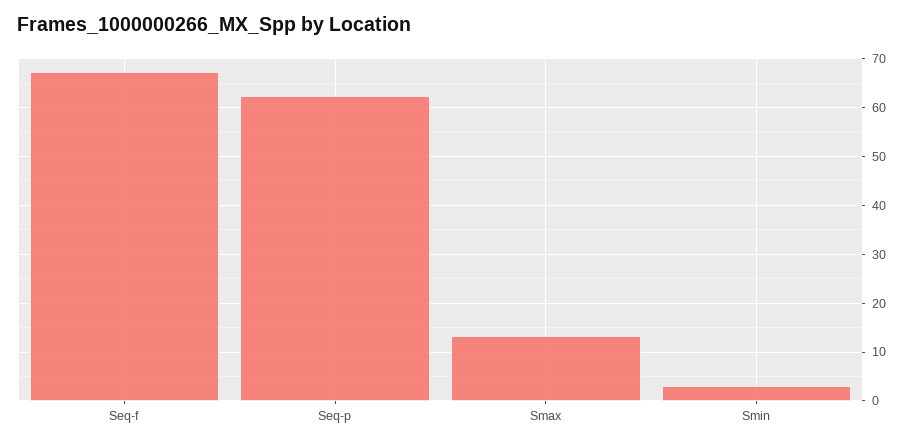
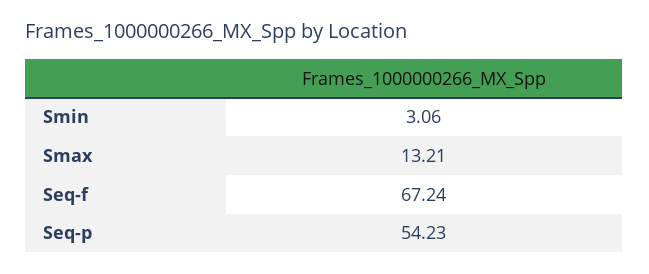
  {
    "Seq-f": 67.24,
-   "Seq-p": 62,
+   "Seq-p": 54.23,
    "Smax": 13.21,
    "Smin": 3.06
  }

